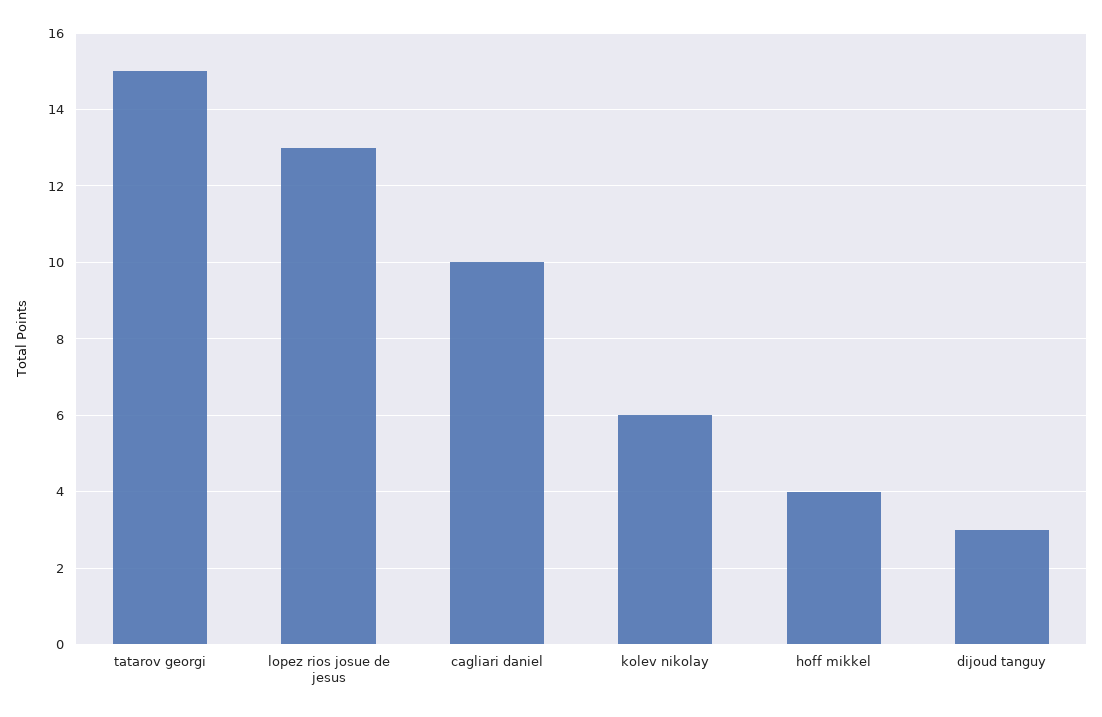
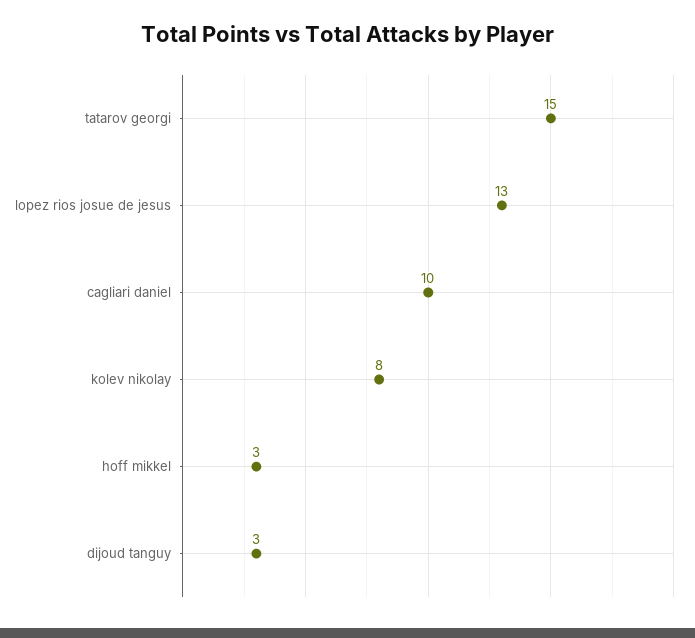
  {
    "tatarov georgi": 15,
    "lopez rios josue de jesus": 13,
    "cagliari daniel": 10,
-   "kolev nikolay": 6,
+   "kolev nikolay": 8,
-   "hoff mikkel": 4,
+   "hoff mikkel": 3,
    "dijoud tanguy": 3
  }

